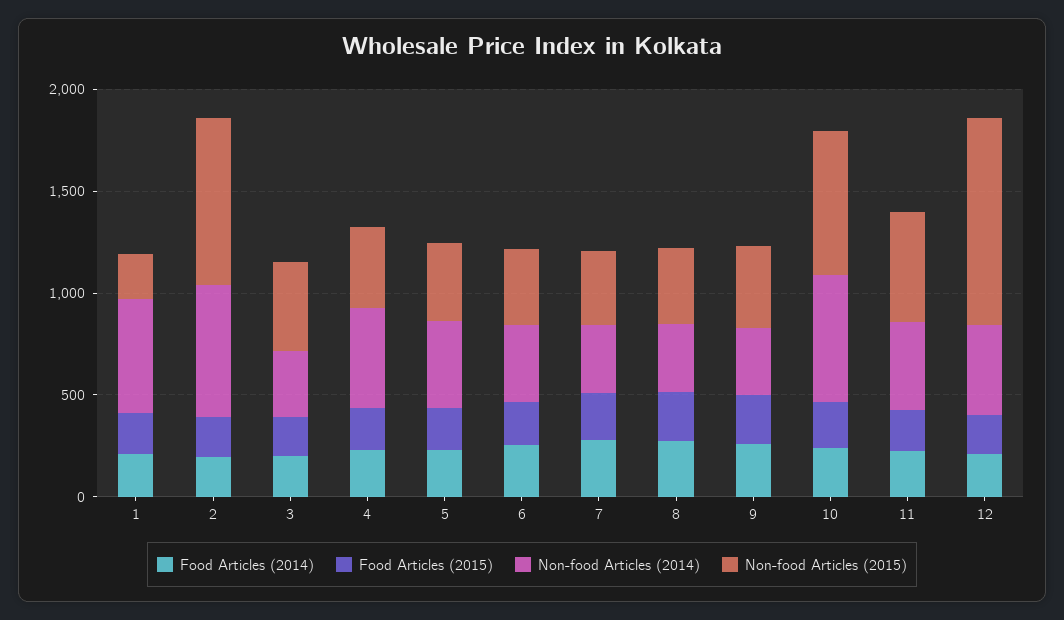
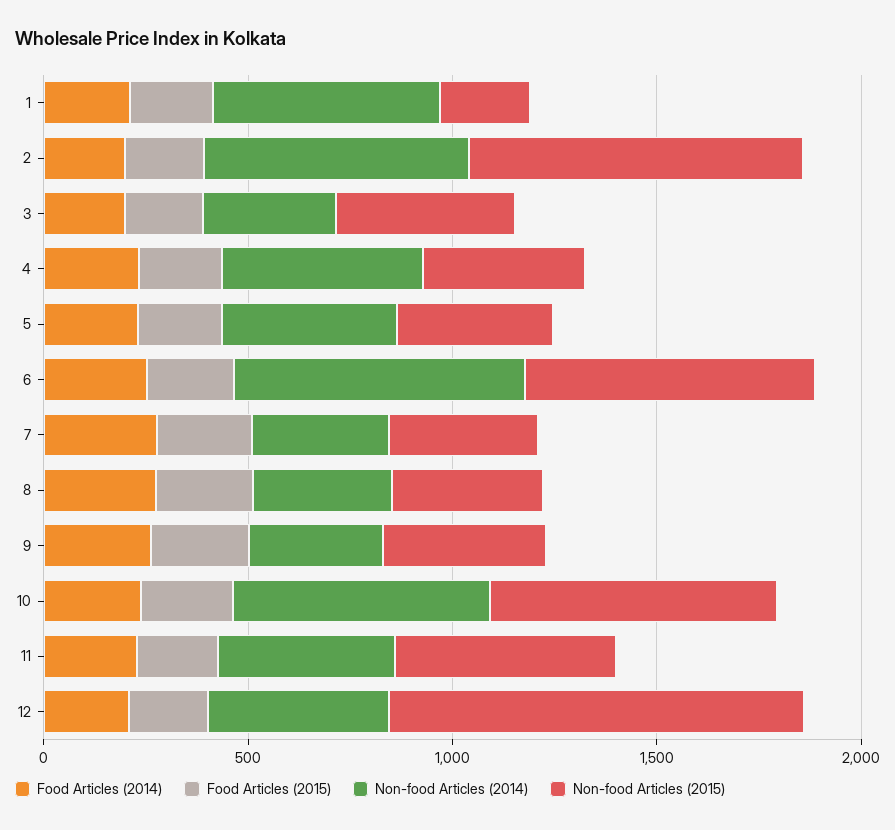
  {
    "Food Articles (2014)": {
      "1": 200,
      "2": 200,
      "3": 200,
      "4": 200,
      "5": 200,
      "6": 300,
      "7": 300,
      "8": 300,
      "9": 300,
      "10": 200,
      "11": 200,
      "12": 200
    },
    "Food Articles (2015)": {
      "1": 200,
      "2": 200,
      "3": 200,
      "4": 200,
      "5": 200,
      "6": 200,
      "7": 200,
      "8": 200,
      "9": 200,
      "10": 200,
      "11": 200,
      "12": 200
    },
    "Non-food Articles (2014)": {
      "1": 600,
      "2": 600,
      "3": 300,
      "4": 500,
      "5": 400,
-     "6": 400,
+     "6": 700,
      "7": 300,
      "8": 300,
      "9": 300,
      "10": 600,
      "11": 400,
      "12": 400
    },
    "Non-food Articles (2015)": {
      "1": 200,
      "2": 800,
      "3": 400,
      "4": 400,
      "5": 400,
-     "6": 400,
+     "6": 700,
      "7": 400,
      "8": 400,
      "9": 400,
      "10": 700,
      "11": 500,
      "12": 1000
    }
  }

